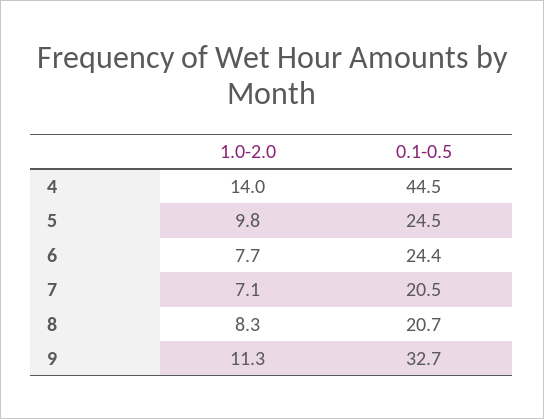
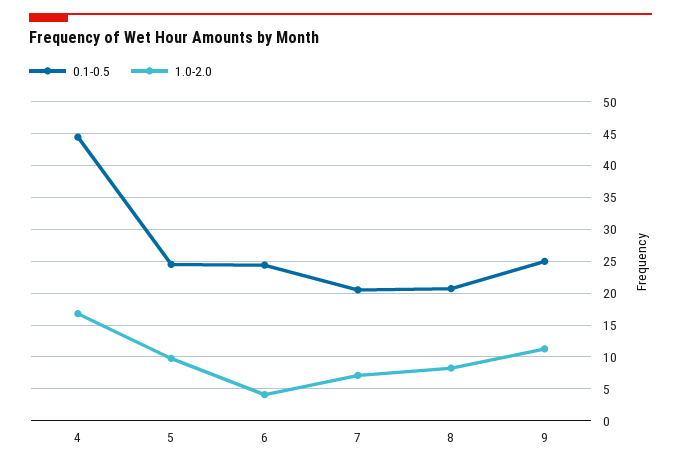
  {
    "1.0-2.0": {
-     "4": 14,
+     "4": 17,
      "5": 9.8,
-     "6": 7.7,
+     "6": 4,
      "7": 7.1,
      "8": 8.3,
      "9": 11.3
    },
    "0.1-0.5": {
      "4": 44.5,
      "5": 24.5,
      "6": 24.4,
      "7": 20.5,
      "8": 20.7,
-     "9": 32.7
+     "9": 25
    }
  }

